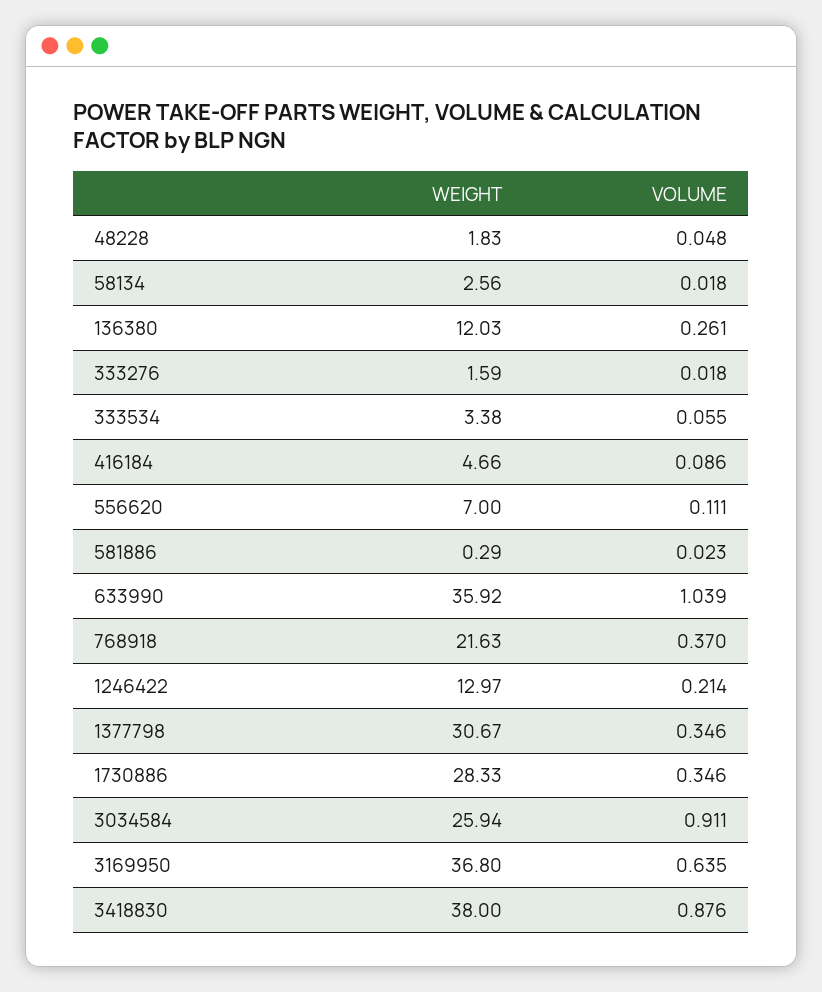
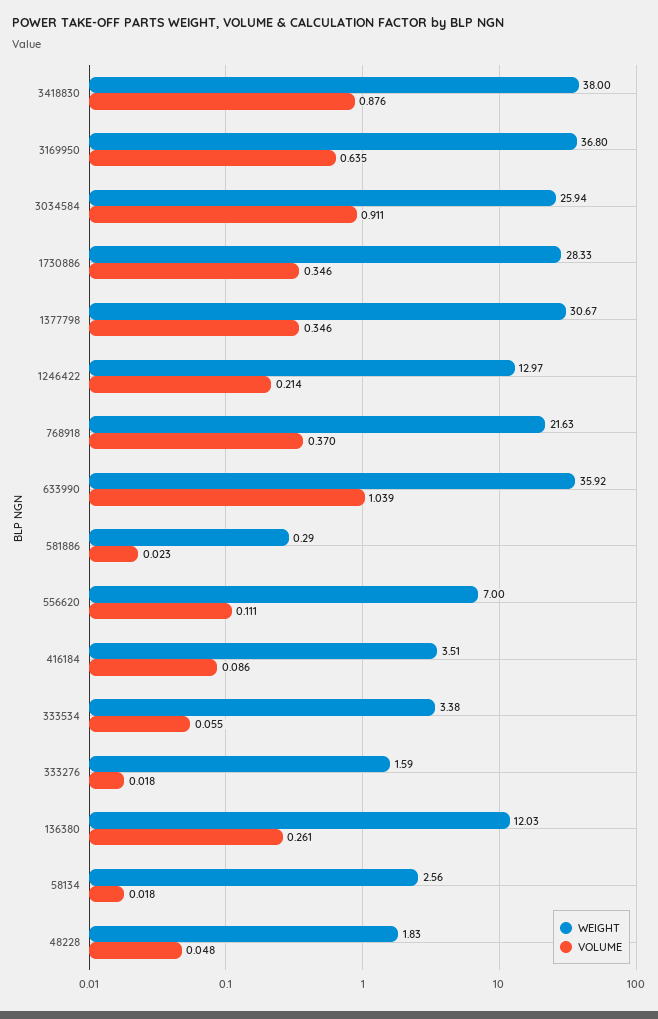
  {
    "WEIGHT": {
      "48228": 1.83,
      "58134": 2.56,
      "136380": 12.03,
      "333276": 1.59,
      "333534": 3.38,
-     "416184": 4.66,
+     "416184": 3.51,
      "556620": 7,
      "581886": 0.29,
      "633990": 35.92,
      "768918": 21.63,
      "1246422": 12.97,
      "1377798": 30.67,
      "1730886": 28.33,
      "3034584": 25.94,
      "3169950": 36.8,
      "3418830": 38
    },
    "VOLUME": {
      "48228": 0.048,
      "58134": 0.018,
      "136380": 0.261,
      "333276": 0.018,
      "333534": 0.055,
      "416184": 0.086,
      "556620": 0.111,
      "581886": 0.023,
      "633990": 1.039,
      "768918": 0.37,
      "1246422": 0.214,
      "1377798": 0.346,
      "1730886": 0.346,
      "3034584": 0.911,
      "3169950": 0.635,
      "3418830": 0.876
    }
  }

